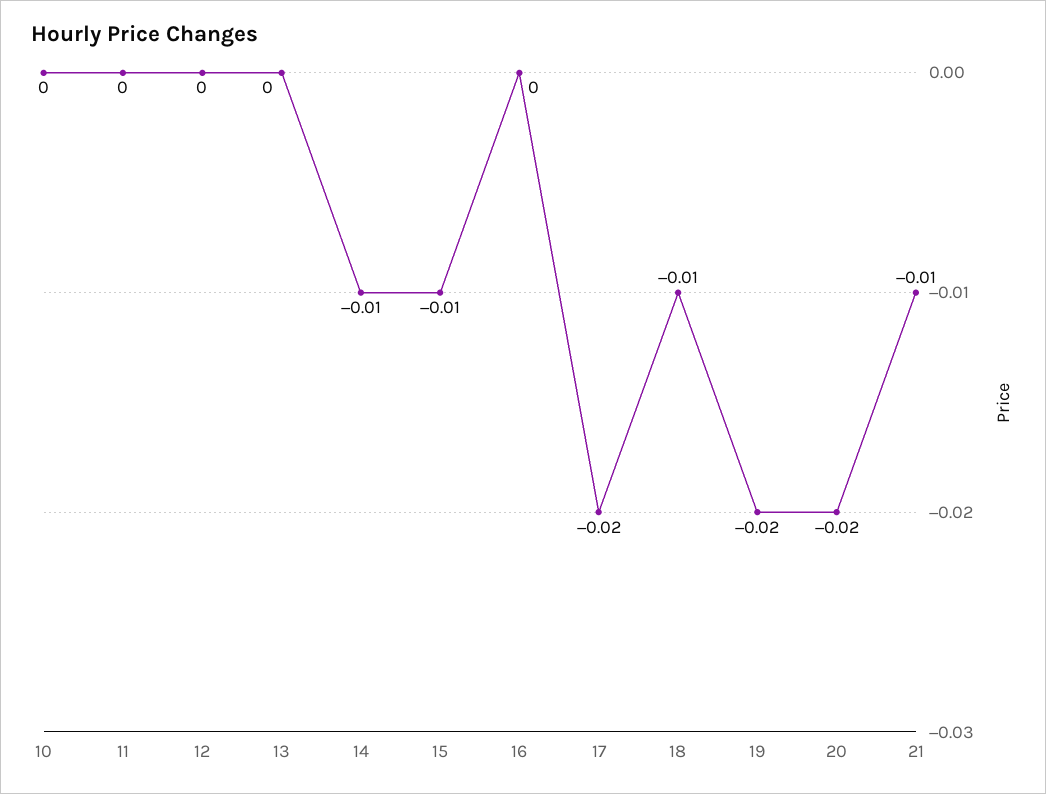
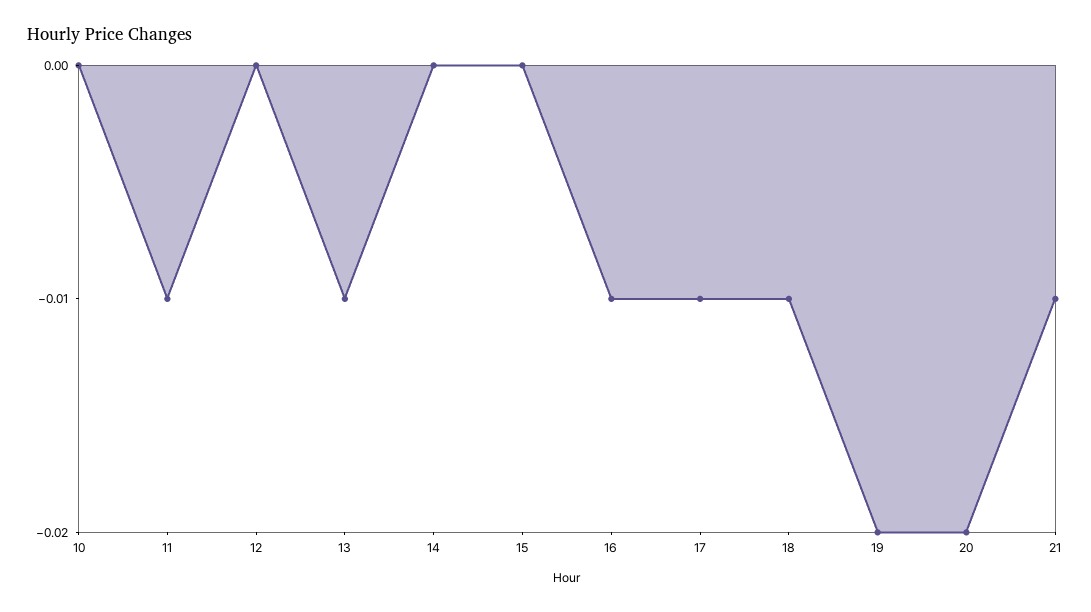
  {
    "10": 0,
-   "11": 0,
+   "11": -0.01,
    "12": 0,
-   "13": 0,
+   "13": -0.01,
-   "14": -0.01,
+   "14": 0,
-   "15": -0.01,
+   "15": 0,
-   "16": 0,
+   "16": -0.01,
-   "17": -0.02,
+   "17": -0.01,
    "18": -0.01,
    "19": -0.02,
    "20": -0.02,
    "21": -0.01
  }

